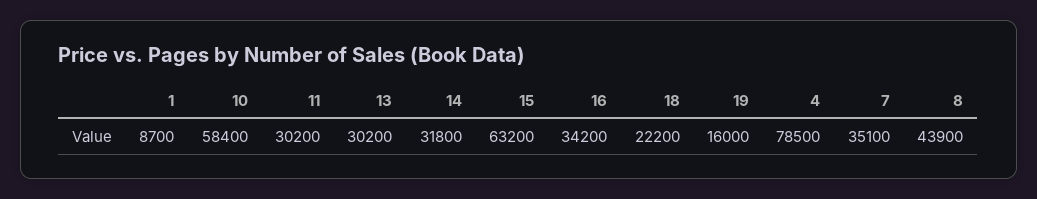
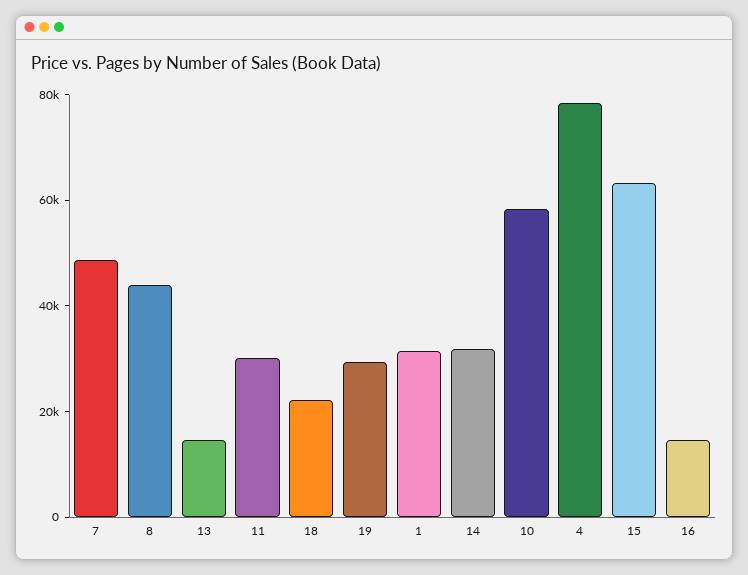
  {
-   "1": 8700,
+   "1": 30000,
    "10": 58400,
    "11": 30200,
-   "13": 30200,
+   "13": 15000,
    "14": 31800,
    "15": 63200,
-   "16": 34200,
+   "16": 15000,
    "18": 22200,
-   "19": 16000,
+   "19": 30000,
    "4": 78500,
-   "7": 35100,
+   "7": 50000,
    "8": 43900
  }

